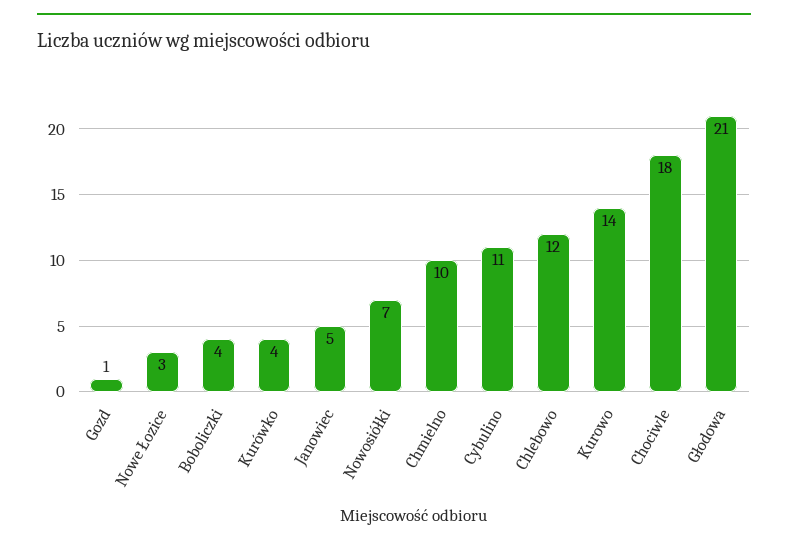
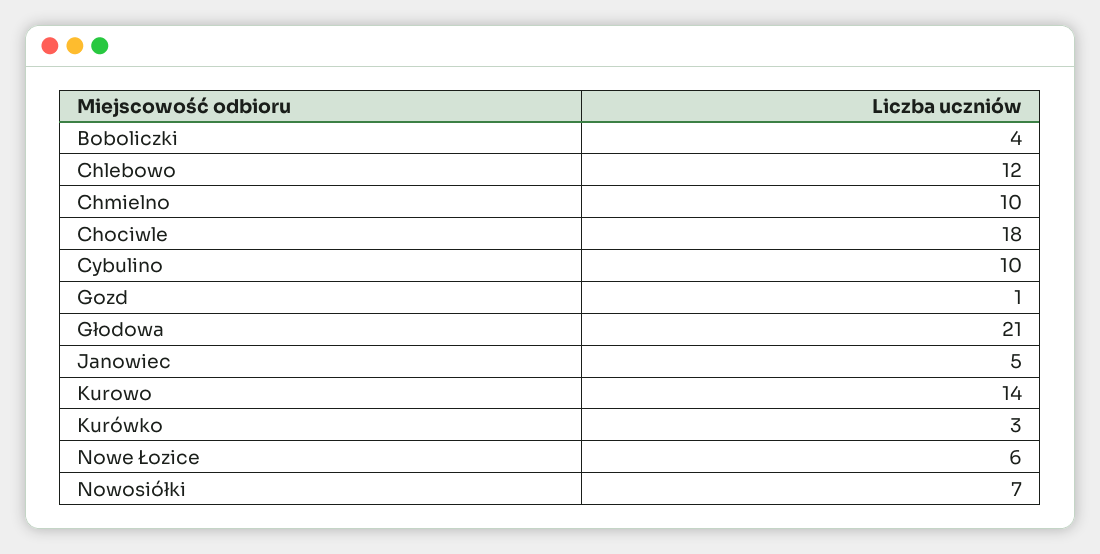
  {
    "Gozd": 1,
-   "Nowe Łozice": 3,
+   "Nowe Łozice": 6,
    "Boboliczki": 4,
-   "Kurówko": 4,
+   "Kurówko": 3,
    "Janowiec": 5,
    "Nowosiółki": 7,
    "Chmielno": 10,
-   "Cybulino": 11,
+   "Cybulino": 10,
    "Chlebowo": 12,
    "Kurowo": 14,
    "Chociwle": 18,
    "Głodowa": 21
  }

